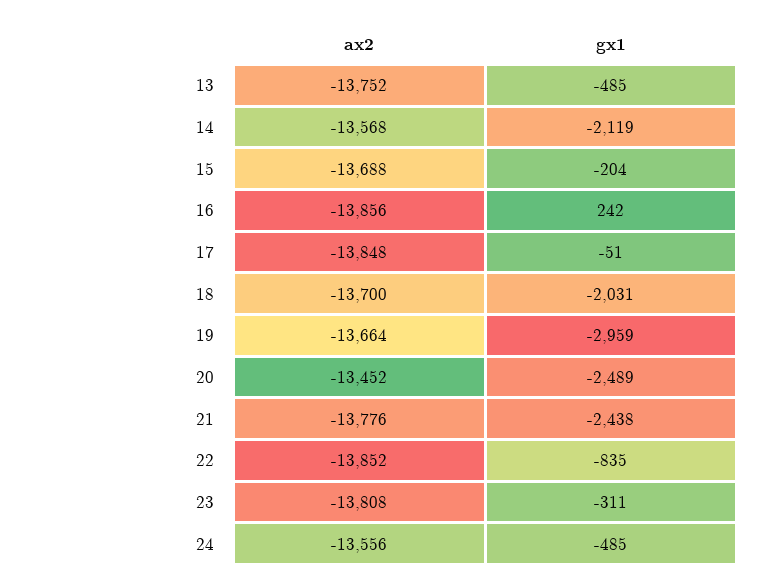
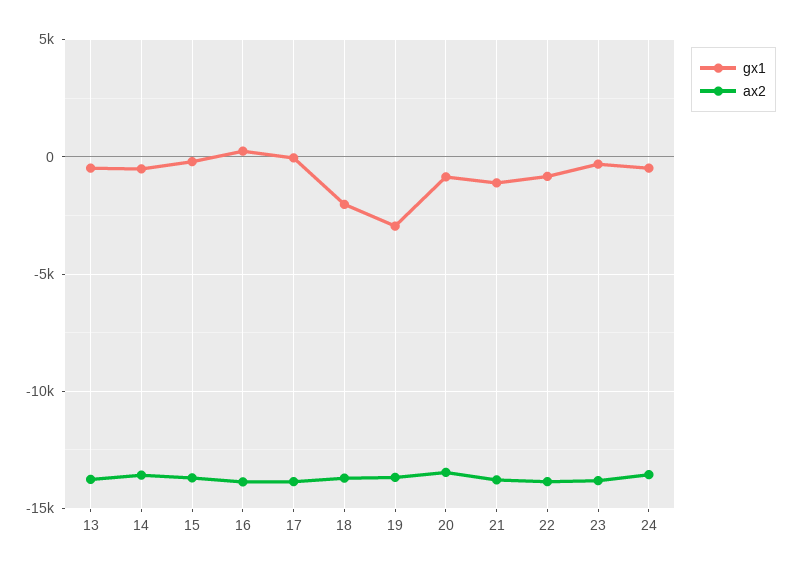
  {
    "ax2": {
      "13": -13752,
      "14": -13568,
      "15": -13688,
      "16": -13856,
      "17": -13848,
      "18": -13700,
      "19": -13664,
      "20": -13452,
      "21": -13776,
      "22": -13852,
      "23": -13808,
      "24": -13556
    },
    "gx1": {
      "13": -485,
-     "14": -2119,
+     "14": -500,
      "15": -204,
      "16": 242,
      "17": -51,
      "18": -2031,
      "19": -2959,
-     "20": -2489,
+     "20": -1000,
-     "21": -2438,
+     "21": -1000,
      "22": -835,
      "23": -311,
      "24": -485
    }
  }

